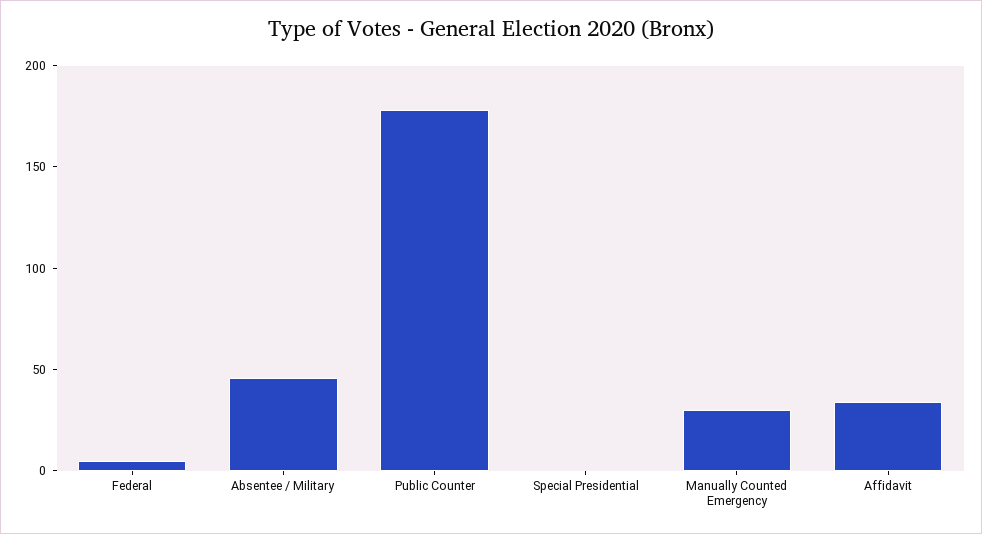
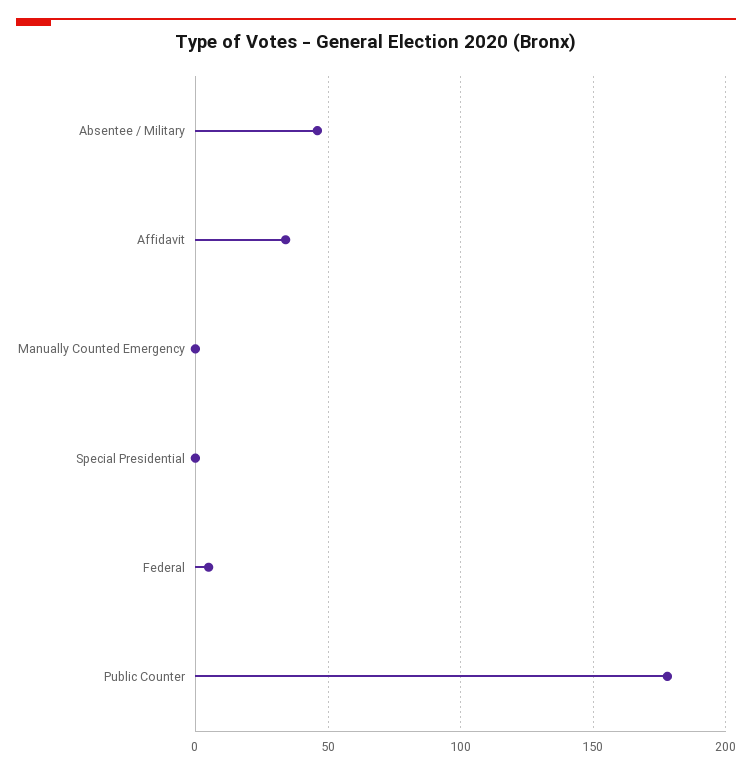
  {
    "Federal": 5,
    "Absentee / Military": 45,
    "Public Counter": 180,
    "Special Presidential": 0,
-   "Manually Counted Emergency": 30,
+   "Manually Counted Emergency": 0,
    "Affidavit": 35
  }

